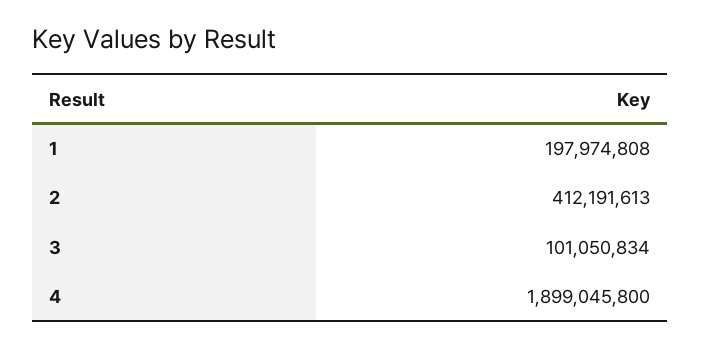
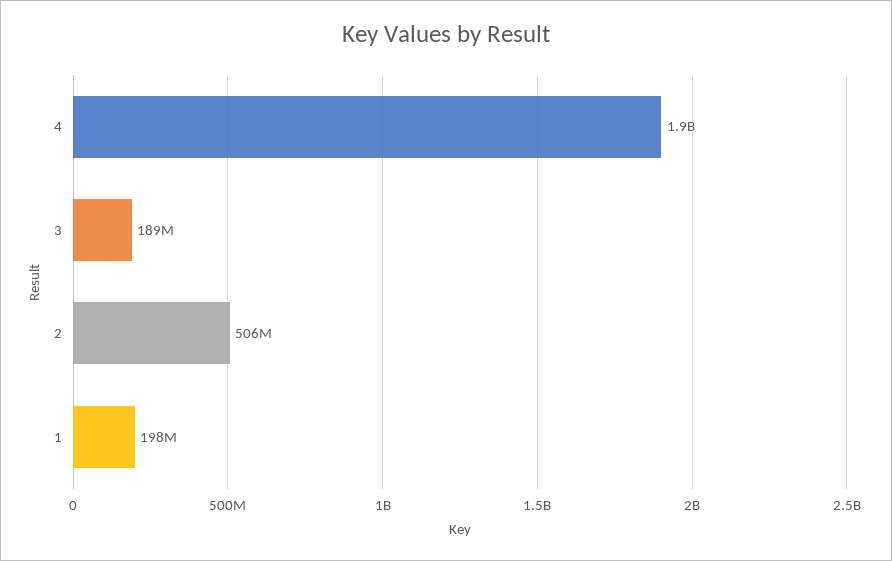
  {
    "1": 197974808,
-   "2": 412191613,
+   "2": 506000000,
-   "3": 101050834,
+   "3": 189000000,
    "4": 1899045800
  }

